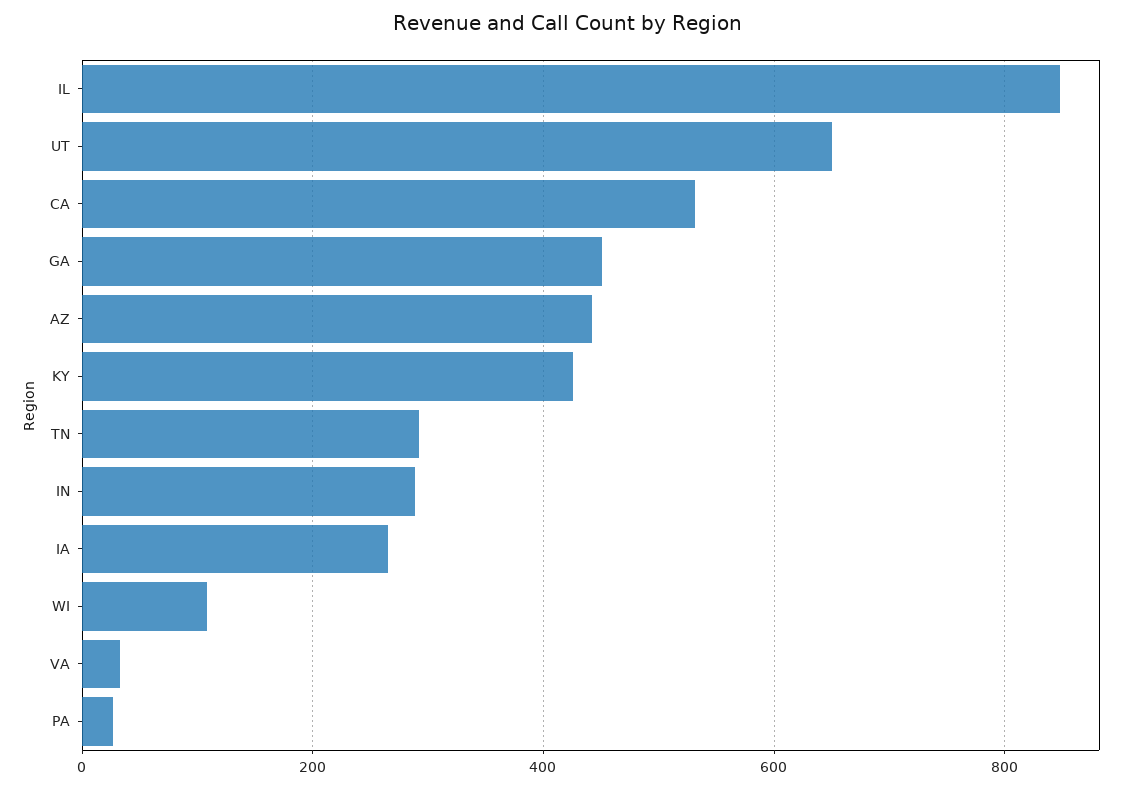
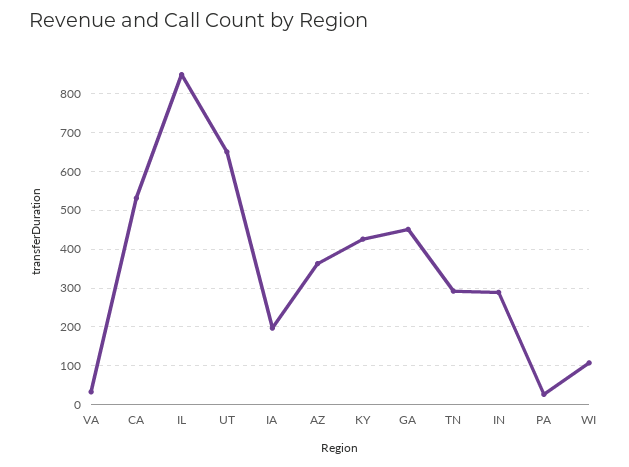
  {
    "IL": 840,
    "UT": 660,
    "CA": 540,
    "GA": 460,
-   "AZ": 440,
+   "AZ": 360,
    "KY": 420,
    "TN": 300,
    "IN": 280,
-   "IA": 260,
+   "IA": 200,
    "WI": 100,
    "VA": 40,
    "PA": 20
  }

